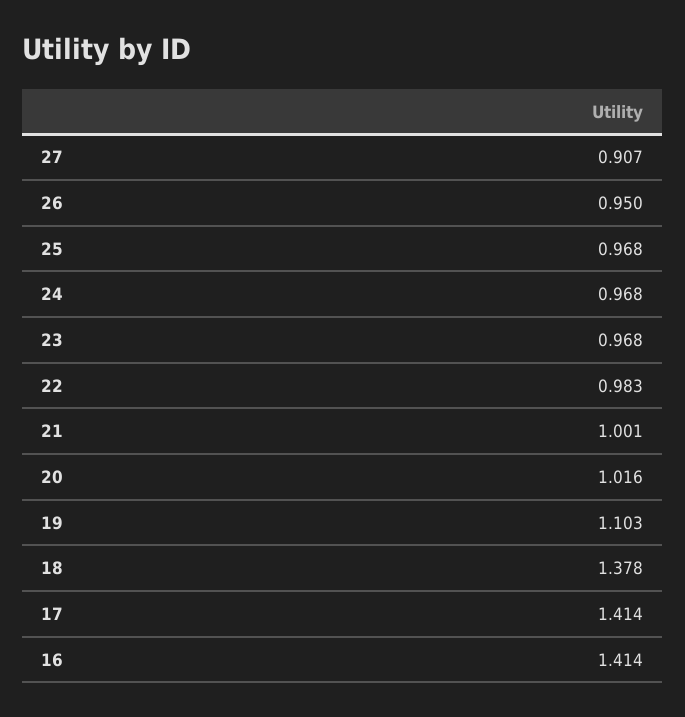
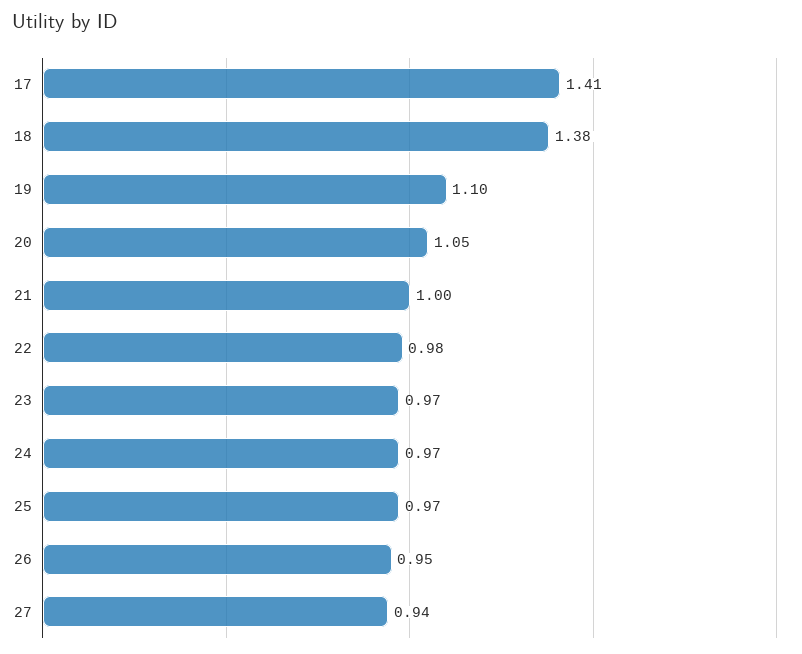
  {
-   "27": 0.907,
+   "27": 0.94,
    "26": 0.95,
    "25": 0.968,
    "24": 0.968,
    "23": 0.968,
    "22": 0.983,
    "21": 1.001,
-   "20": 1.016,
+   "20": 1.05,
    "19": 1.103,
    "18": 1.378,
-   "17": 1.414,
+   "17": 1.414
-   "16": 1.414
  }

